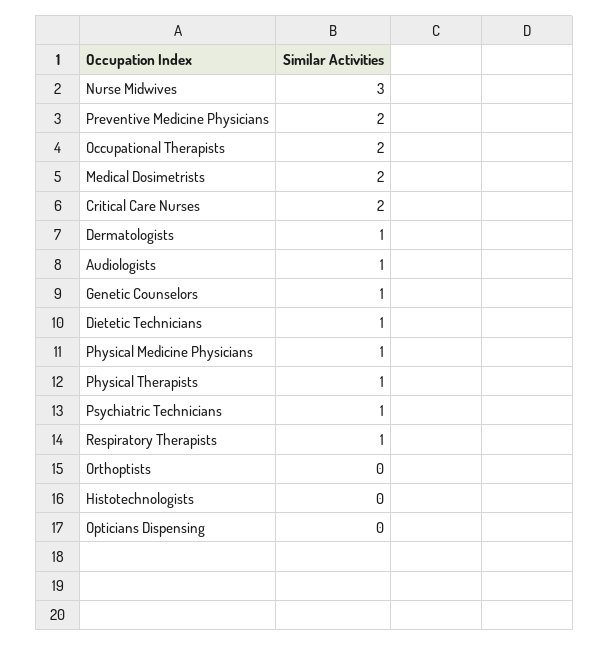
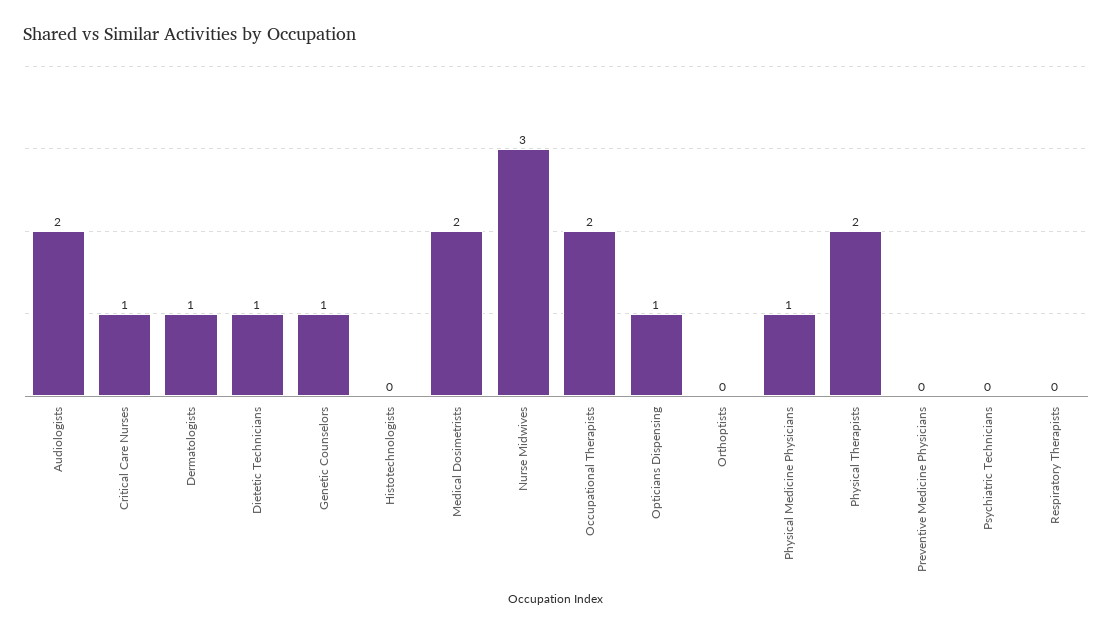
  {
    "Nurse Midwives": 3,
-   "Preventive Medicine Physicians": 2,
+   "Preventive Medicine Physicians": 0,
    "Occupational Therapists": 2,
    "Medical Dosimetrists": 2,
-   "Critical Care Nurses": 2,
+   "Critical Care Nurses": 1,
    "Dermatologists": 1,
-   "Audiologists": 1,
+   "Audiologists": 2,
    "Genetic Counselors": 1,
    "Dietetic Technicians": 1,
    "Physical Medicine Physicians": 1,
-   "Physical Therapists": 1,
+   "Physical Therapists": 2,
-   "Psychiatric Technicians": 1,
+   "Psychiatric Technicians": 0,
-   "Respiratory Therapists": 1,
+   "Respiratory Therapists": 0,
    "Orthoptists": 0,
    "Histotechnologists": 0,
-   "Opticians Dispensing": 0
+   "Opticians Dispensing": 1
  }

